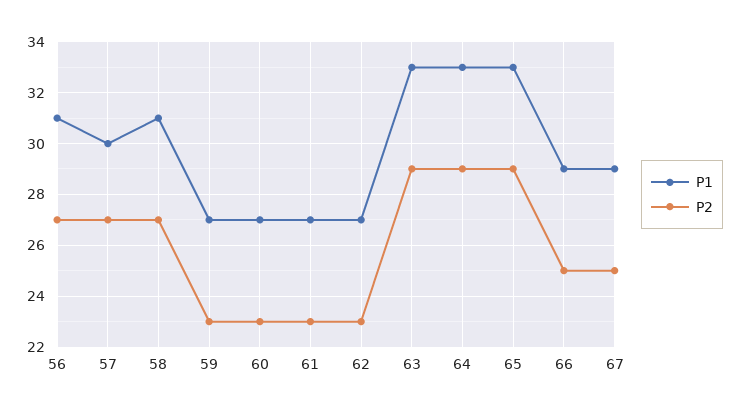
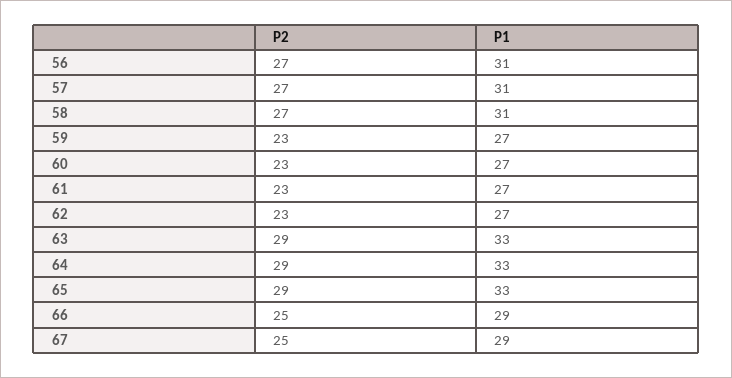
  {
    "P1": {
      "56": 31,
-     "57": 30,
+     "57": 31,
      "58": 31,
      "59": 27,
      "60": 27,
      "61": 27,
      "62": 27,
      "63": 33,
      "64": 33,
      "65": 33,
      "66": 29,
      "67": 29
    },
    "P2": {
      "56": 27,
      "57": 27,
      "58": 27,
      "59": 23,
      "60": 23,
      "61": 23,
      "62": 23,
      "63": 29,
      "64": 29,
      "65": 29,
      "66": 25,
      "67": 25
    }
  }

